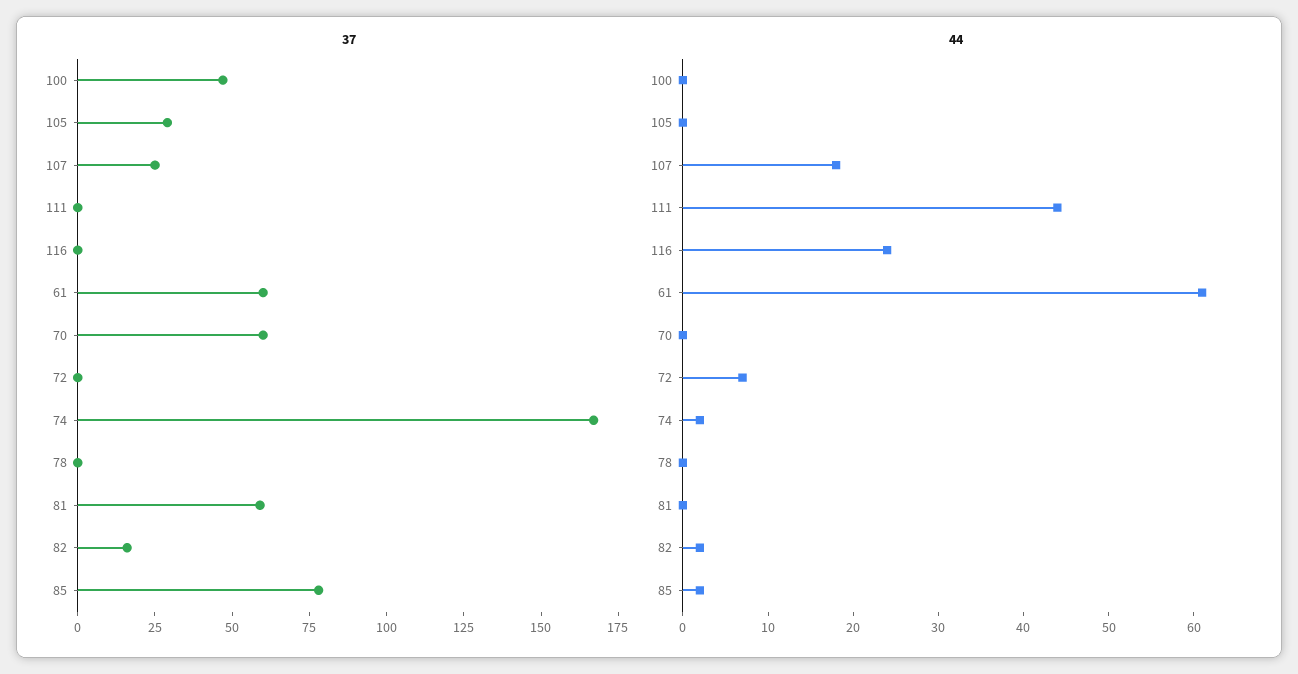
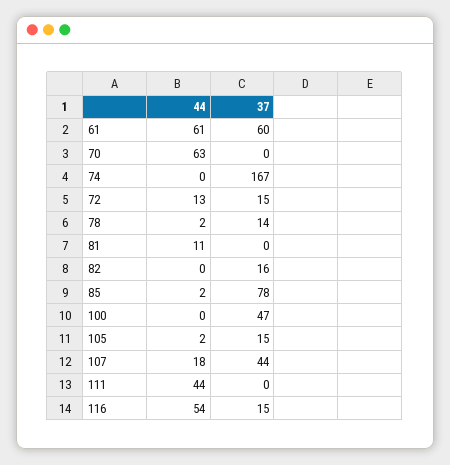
  {
    "37": {
      "100": 47,
-     "105": 30,
+     "105": 15,
-     "107": 25,
+     "107": 44,
      "111": 0,
-     "116": 0,
+     "116": 15,
      "61": 60,
-     "70": 60,
+     "70": 0,
-     "72": 0,
+     "72": 15,
      "74": 167,
-     "78": 0,
+     "78": 14,
-     "81": 60,
+     "81": 0,
      "82": 16,
      "85": 78
    },
    "44": {
      "100": 0,
-     "105": 0,
+     "105": 2,
      "107": 18,
      "111": 44,
-     "116": 24,
+     "116": 54,
      "61": 61,
-     "70": 0,
+     "70": 63,
-     "72": 7,
+     "72": 13,
-     "74": 2,
+     "74": 0,
-     "78": 0,
+     "78": 2,
-     "81": 0,
+     "81": 11,
-     "82": 2,
+     "82": 0,
      "85": 2
    }
  }

